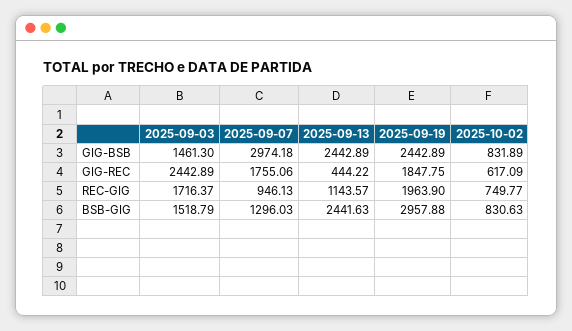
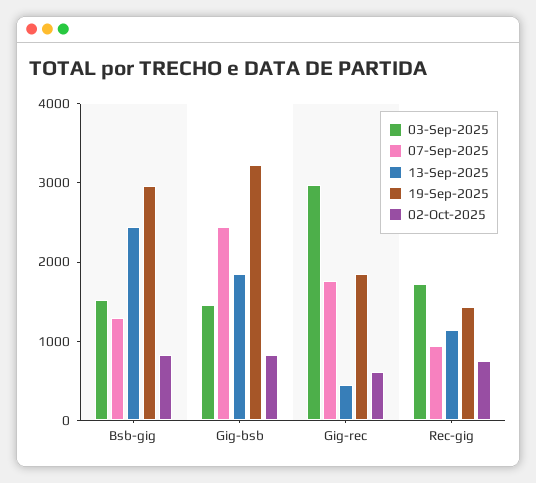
  {
    "2025-09-03": {
      "GIG-BSB": 1461.3,
-     "GIG-REC": 2442.89,
+     "GIG-REC": 3000,
      "REC-GIG": 1716.37,
      "BSB-GIG": 1518.79
    },
    "2025-09-07": {
-     "GIG-BSB": 2974.18,
+     "GIG-BSB": 2400,
      "GIG-REC": 1755.06,
      "REC-GIG": 946.13,
      "BSB-GIG": 1296.03
    },
    "2025-09-13": {
-     "GIG-BSB": 2442.89,
+     "GIG-BSB": 1800,
      "GIG-REC": 444.22,
      "REC-GIG": 1143.57,
      "BSB-GIG": 2441.63
    },
    "2025-09-19": {
-     "GIG-BSB": 2442.89,
+     "GIG-BSB": 3200,
      "GIG-REC": 1847.75,
-     "REC-GIG": 1963.9,
+     "REC-GIG": 1400,
      "BSB-GIG": 2957.88
    },
    "2025-10-02": {
      "GIG-BSB": 831.89,
      "GIG-REC": 617.09,
      "REC-GIG": 749.77,
      "BSB-GIG": 830.63
    }
  }

